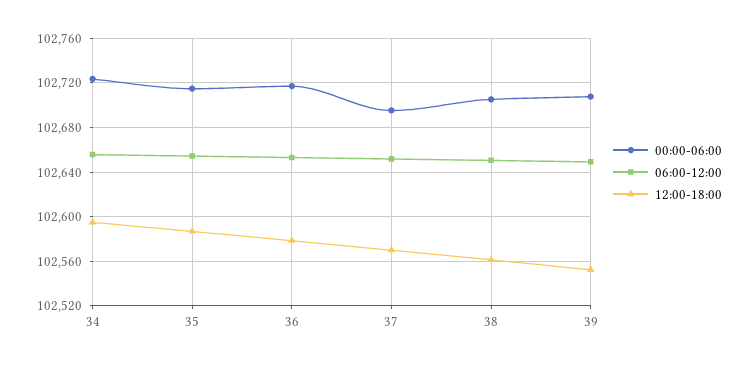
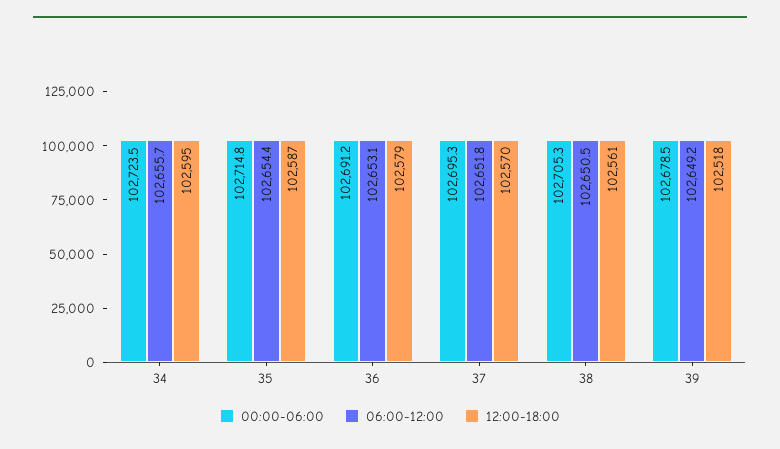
  {
    "00:00-06:00": {
      "34": 102723.5,
      "35": 102714.8,
-     "36": 102720,
+     "36": 102691.2,
      "37": 102695.3,
      "38": 102705.3,
-     "39": 102710
+     "39": 102678.5
    },
    "06:00-12:00": {
      "34": 102655.7,
      "35": 102654.4,
      "36": 102653.1,
      "37": 102651.8,
      "38": 102650.5,
      "39": 102649.2
    },
    "12:00-18:00": {
      "34": 102595,
      "35": 102587,
      "36": 102579,
      "37": 102570,
      "38": 102561,
-     "39": 102550
+     "39": 102518
    }
  }

